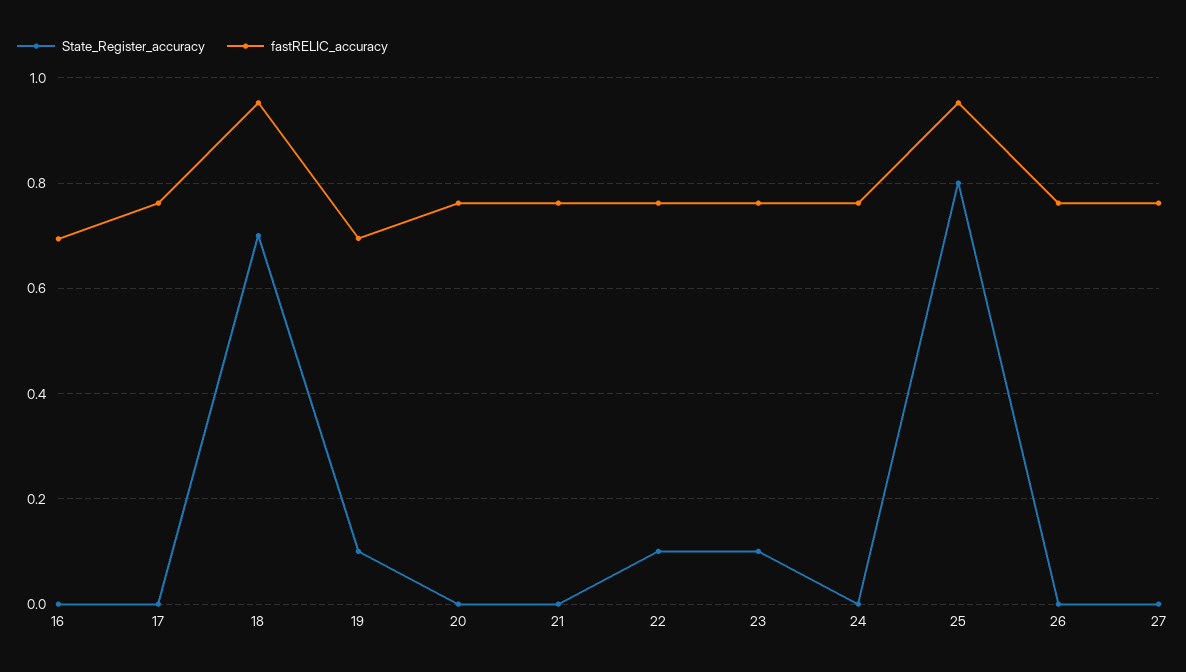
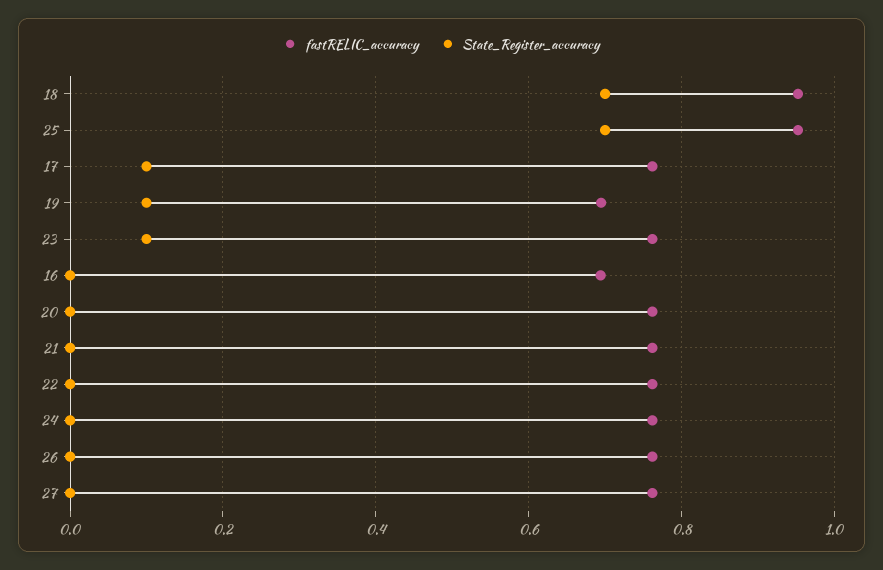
  {
    "State_Register_accuracy": {
      "16": 0,
-     "17": 0,
+     "17": 0.1,
      "18": 0.7,
      "19": 0.1,
      "20": 0,
      "21": 0,
-     "22": 0.1,
+     "22": 0,
      "23": 0.1,
      "24": 0,
-     "25": 0.8,
+     "25": 0.7,
      "26": 0,
      "27": 0
    },
    "fastRELIC_accuracy": {
      "16": 0.7,
      "17": 0.76,
      "18": 0.96,
      "19": 0.7,
      "20": 0.76,
      "21": 0.76,
      "22": 0.76,
      "23": 0.76,
      "24": 0.76,
      "25": 0.96,
      "26": 0.76,
      "27": 0.76
    }
  }

